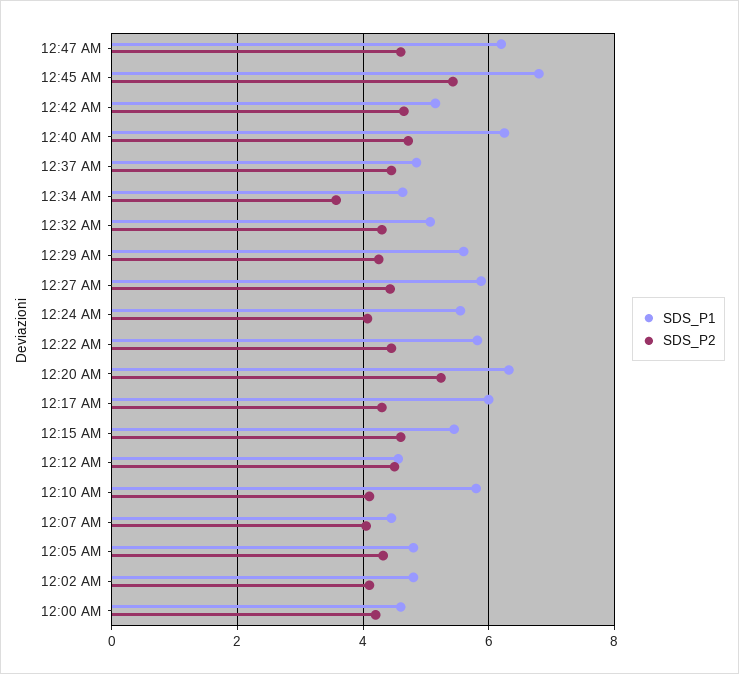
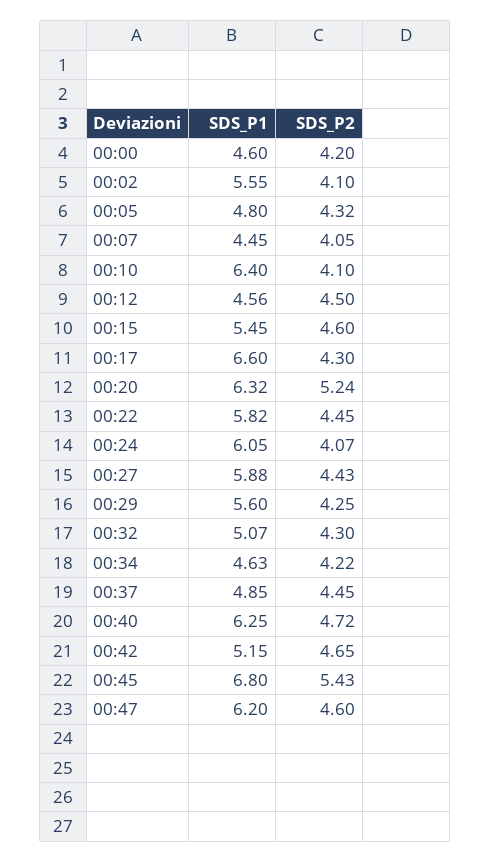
  {
    "SDS_P1": {
      "12:47 AM": 6.2,
      "12:45 AM": 6.8,
      "12:42 AM": 5.15,
      "12:40 AM": 6.25,
      "12:37 AM": 4.85,
      "12:34 AM": 4.63,
      "12:32 AM": 5.07,
      "12:29 AM": 5.6,
      "12:27 AM": 5.88,
-     "12:24 AM": 5.6,
+     "12:24 AM": 6.05,
      "12:22 AM": 5.82,
      "12:20 AM": 6.32,
-     "12:17 AM": 6,
+     "12:17 AM": 6.6,
      "12:15 AM": 5.45,
      "12:12 AM": 4.56,
-     "12:10 AM": 5.8,
+     "12:10 AM": 6.4,
      "12:07 AM": 4.45,
      "12:05 AM": 4.8,
-     "12:02 AM": 4.8,
+     "12:02 AM": 5.55,
      "12:00 AM": 4.6
    },
    "SDS_P2": {
      "12:47 AM": 4.6,
      "12:45 AM": 5.43,
      "12:42 AM": 4.65,
      "12:40 AM": 4.72,
      "12:37 AM": 4.45,
-     "12:34 AM": 3.6,
+     "12:34 AM": 4.22,
      "12:32 AM": 4.3,
      "12:29 AM": 4.25,
      "12:27 AM": 4.43,
      "12:24 AM": 4.07,
      "12:22 AM": 4.45,
      "12:20 AM": 5.24,
      "12:17 AM": 4.3,
      "12:15 AM": 4.6,
      "12:12 AM": 4.5,
      "12:10 AM": 4.1,
      "12:07 AM": 4.05,
      "12:05 AM": 4.32,
      "12:02 AM": 4.1,
      "12:00 AM": 4.2
    }
  }

